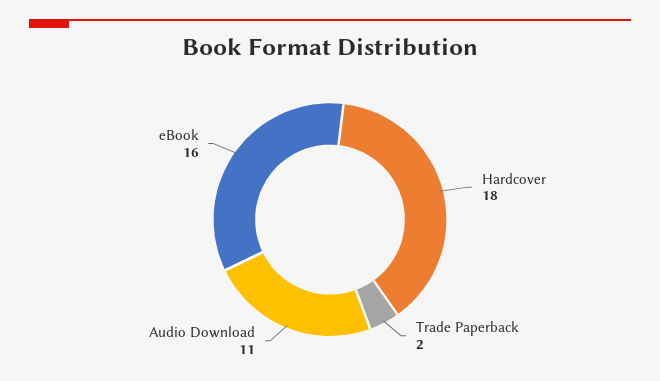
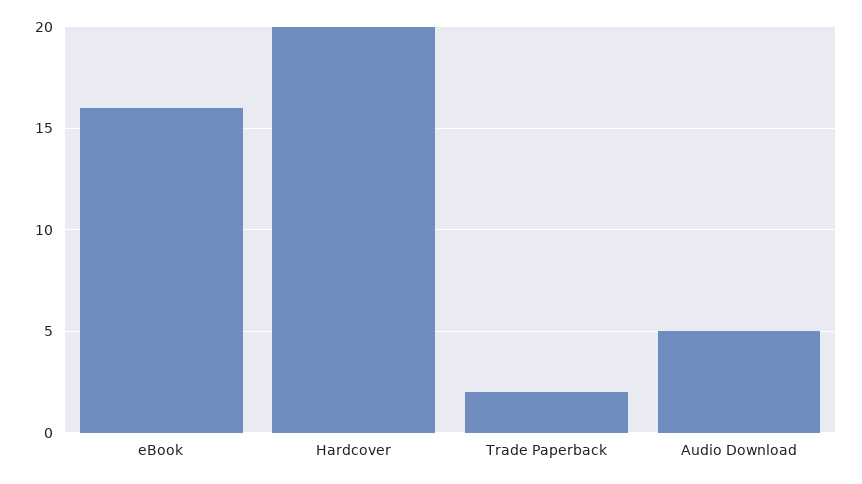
  {
-   "Hardcover": 18,
+   "Hardcover": 20,
    "Trade Paperback": 2,
-   "Audio Download": 11,
+   "Audio Download": 5,
    "eBook": 16
  }

